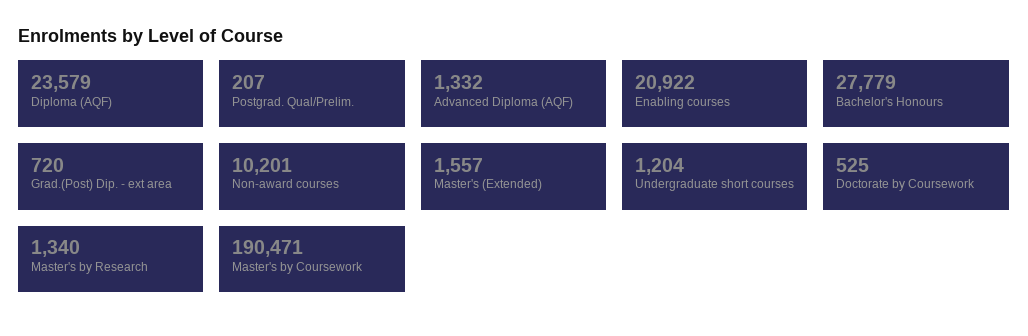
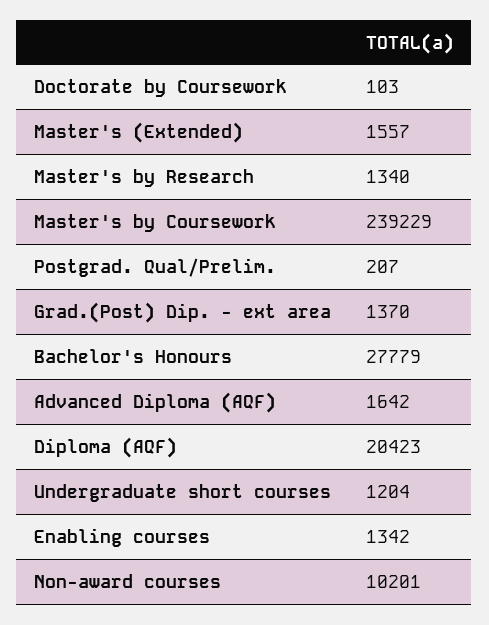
  {
-   "Diploma (AQF)": 23579,
+   "Diploma (AQF)": 20423,
    "Postgrad. Qual/Prelim.": 207,
-   "Advanced Diploma (AQF)": 1332,
+   "Advanced Diploma (AQF)": 1642,
-   "Enabling courses": 20922,
+   "Enabling courses": 1342,
    "Bachelor's Honours": 27779,
-   "Grad.(Post) Dip. - ext area": 720,
+   "Grad.(Post) Dip. - ext area": 1370,
    "Non-award courses": 10201,
    "Master's (Extended)": 1557,
    "Undergraduate short courses": 1204,
-   "Doctorate by Coursework": 525,
+   "Doctorate by Coursework": 103,
    "Master's by Research": 1340,
-   "Master's by Coursework": 190471
+   "Master's by Coursework": 239229
  }

